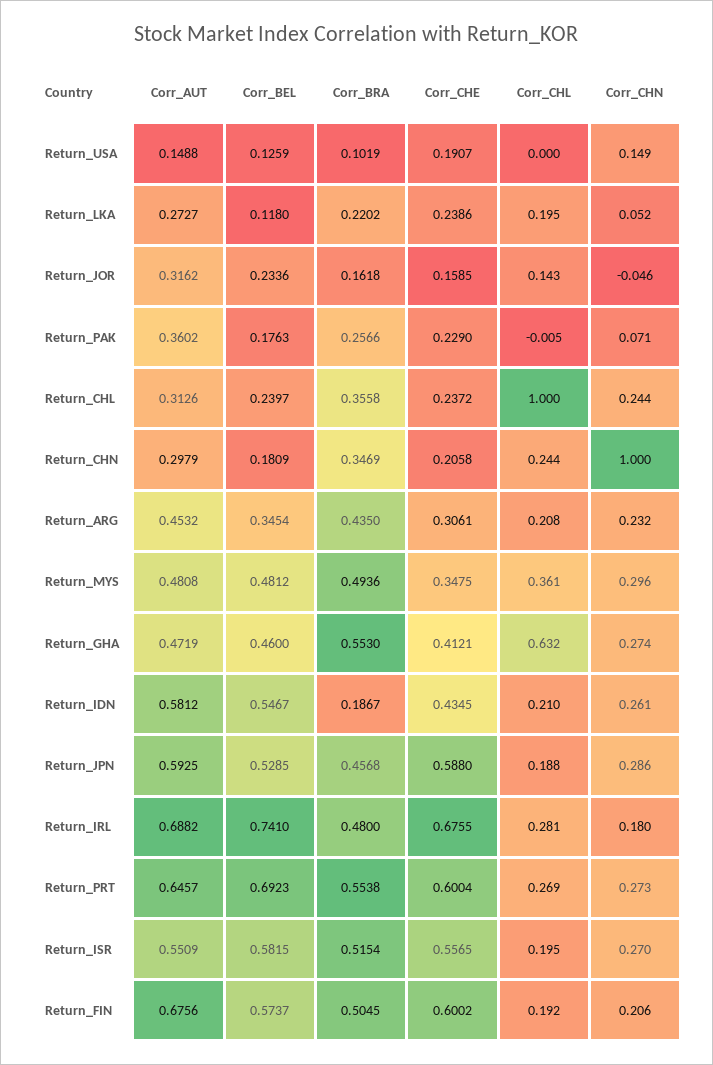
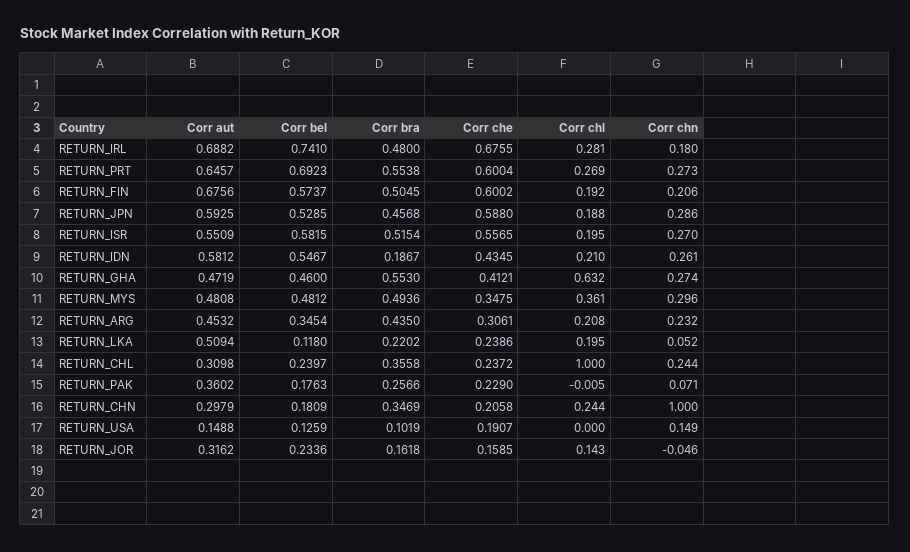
  {
    "Corr_AUT": {
      "Return_USA": 0.1488,
-     "Return_LKA": 0.2727,
+     "Return_LKA": 0.5094,
      "Return_JOR": 0.3162,
      "Return_PAK": 0.3602,
-     "Return_CHL": 0.3126,
+     "Return_CHL": 0.3098,
      "Return_CHN": 0.2979,
      "Return_ARG": 0.4532,
      "Return_MYS": 0.4808,
      "Return_GHA": 0.4719,
      "Return_IDN": 0.5812,
      "Return_JPN": 0.5925,
      "Return_IRL": 0.6882,
      "Return_PRT": 0.6457,
      "Return_ISR": 0.5509,
      "Return_FIN": 0.6756
    },
    "Corr_BEL": {
      "Return_USA": 0.1259,
      "Return_LKA": 0.118,
      "Return_JOR": 0.2336,
      "Return_PAK": 0.1763,
      "Return_CHL": 0.2397,
      "Return_CHN": 0.1809,
      "Return_ARG": 0.3454,
      "Return_MYS": 0.4812,
      "Return_GHA": 0.46,
      "Return_IDN": 0.5467,
      "Return_JPN": 0.5285,
      "Return_IRL": 0.741,
      "Return_PRT": 0.6923,
      "Return_ISR": 0.5815,
      "Return_FIN": 0.5737
    },
    "Corr_BRA": {
      "Return_USA": 0.1019,
      "Return_LKA": 0.2202,
      "Return_JOR": 0.1618,
      "Return_PAK": 0.2566,
      "Return_CHL": 0.3558,
      "Return_CHN": 0.3469,
      "Return_ARG": 0.435,
      "Return_MYS": 0.4936,
      "Return_GHA": 0.553,
      "Return_IDN": 0.1867,
      "Return_JPN": 0.4568,
      "Return_IRL": 0.48,
      "Return_PRT": 0.5538,
      "Return_ISR": 0.5154,
      "Return_FIN": 0.5045
    },
    "Corr_CHE": {
      "Return_USA": 0.1907,
      "Return_LKA": 0.2386,
      "Return_JOR": 0.1585,
      "Return_PAK": 0.229,
      "Return_CHL": 0.2372,
      "Return_CHN": 0.2058,
      "Return_ARG": 0.3061,
      "Return_MYS": 0.3475,
      "Return_GHA": 0.4121,
      "Return_IDN": 0.4345,
      "Return_JPN": 0.588,
      "Return_IRL": 0.6755,
      "Return_PRT": 0.6004,
      "Return_ISR": 0.5565,
      "Return_FIN": 0.6002
    },
    "Corr_CHL": {
      "Return_USA": 0,
      "Return_LKA": 0.195,
      "Return_JOR": 0.143,
      "Return_PAK": -0.005,
      "Return_CHL": 1,
      "Return_CHN": 0.244,
      "Return_ARG": 0.208,
      "Return_MYS": 0.361,
      "Return_GHA": 0.632,
      "Return_IDN": 0.21,
      "Return_JPN": 0.188,
      "Return_IRL": 0.281,
      "Return_PRT": 0.269,
      "Return_ISR": 0.195,
      "Return_FIN": 0.192
    },
    "Corr_CHN": {
      "Return_USA": 0.149,
      "Return_LKA": 0.052,
      "Return_JOR": -0.046,
      "Return_PAK": 0.071,
      "Return_CHL": 0.244,
      "Return_CHN": 1,
      "Return_ARG": 0.232,
      "Return_MYS": 0.296,
      "Return_GHA": 0.274,
      "Return_IDN": 0.261,
      "Return_JPN": 0.286,
      "Return_IRL": 0.18,
      "Return_PRT": 0.273,
      "Return_ISR": 0.27,
      "Return_FIN": 0.206
    }
  }

